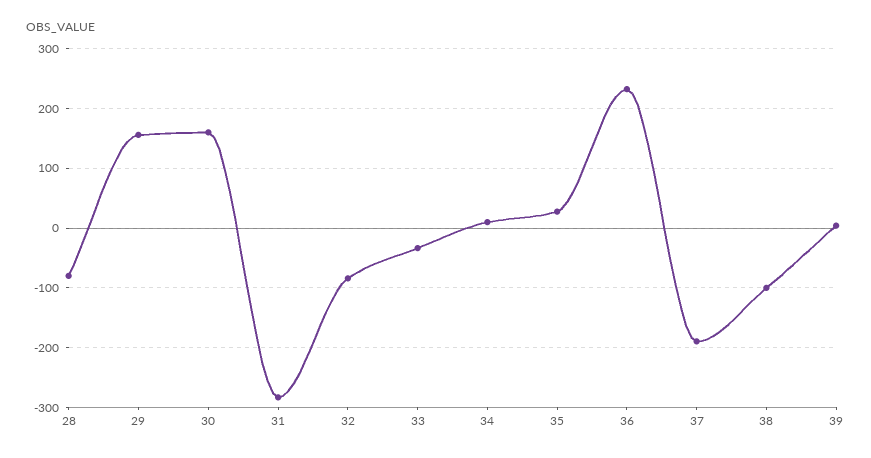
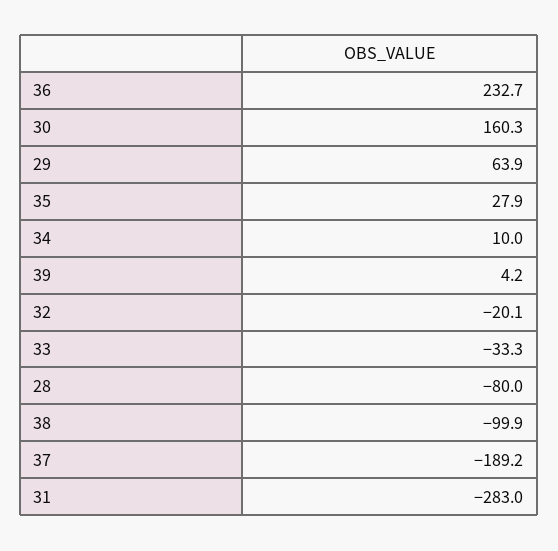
  {
    "28": -80,
-   "29": 160,
+   "29": 63.9,
    "30": 160.3,
    "31": -283,
-   "32": -80,
+   "32": -20.1,
    "33": -33.3,
    "34": 10,
    "35": 27.9,
    "36": 232.7,
    "37": -189.2,
    "38": -99.9,
    "39": 4.2
  }

